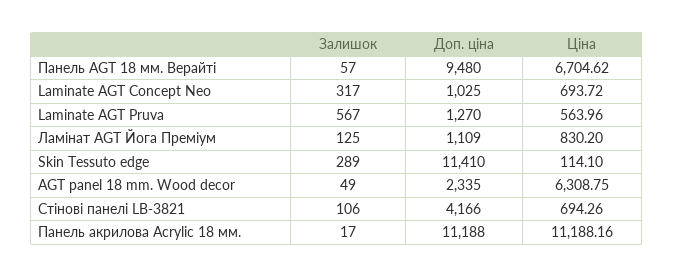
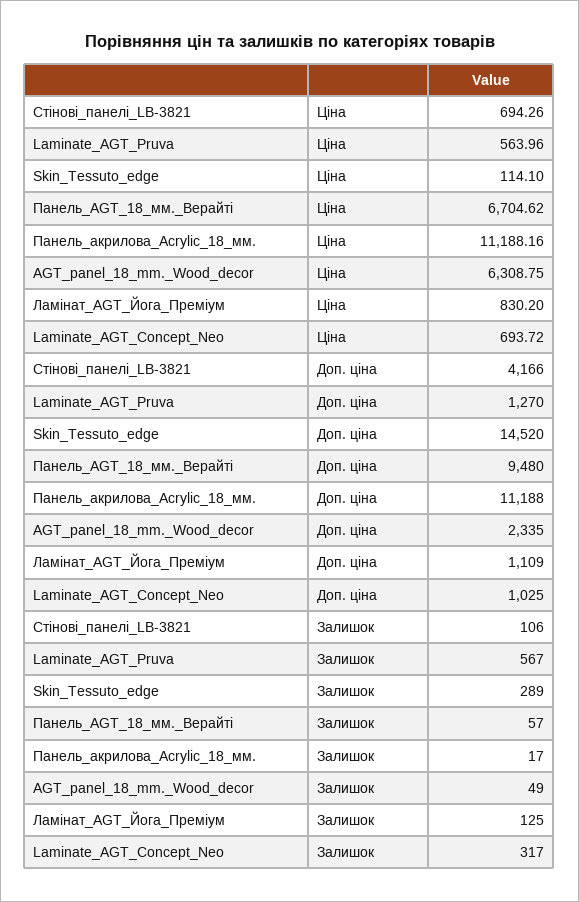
  {
    "Залишок": {
      "Панель AGT 18 мм. Верайті": 57,
      "Laminate AGT Concept Neo": 317,
      "Laminate AGT Pruva": 567,
      "Ламінат AGT Йога Преміум": 125,
      "Skin Tessuto edge": 289,
      "AGT panel 18 mm. Wood decor": 49,
      "Стінові панелі LB-3821": 106,
      "Панель акрилова Acrylic 18 мм.": 17
    },
    "Доп. ціна": {
      "Панель AGT 18 мм. Верайті": 9480,
      "Laminate AGT Concept Neo": 1025,
      "Laminate AGT Pruva": 1270,
      "Ламінат AGT Йога Преміум": 1109,
-     "Skin Tessuto edge": 11410,
+     "Skin Tessuto edge": 14520,
      "AGT panel 18 mm. Wood decor": 2335,
      "Стінові панелі LB-3821": 4166,
      "Панель акрилова Acrylic 18 мм.": 11188
    },
    "Ціна": {
      "Панель AGT 18 мм. Верайті": 6704.62,
      "Laminate AGT Concept Neo": 693.72,
      "Laminate AGT Pruva": 563.96,
      "Ламінат AGT Йога Преміум": 830.2,
      "Skin Tessuto edge": 114.1,
      "AGT panel 18 mm. Wood decor": 6308.75,
      "Стінові панелі LB-3821": 694.26,
      "Панель акрилова Acrylic 18 мм.": 11188.16
    }
  }

